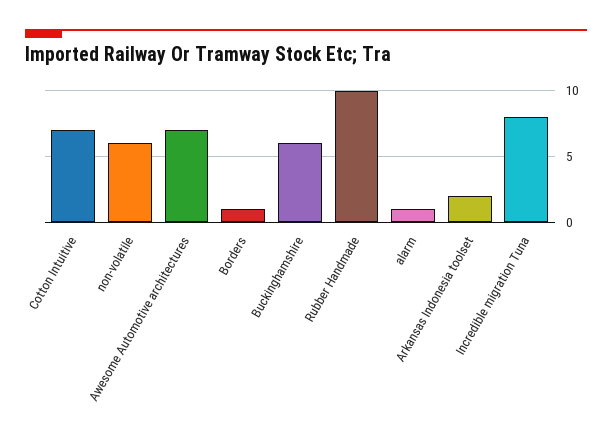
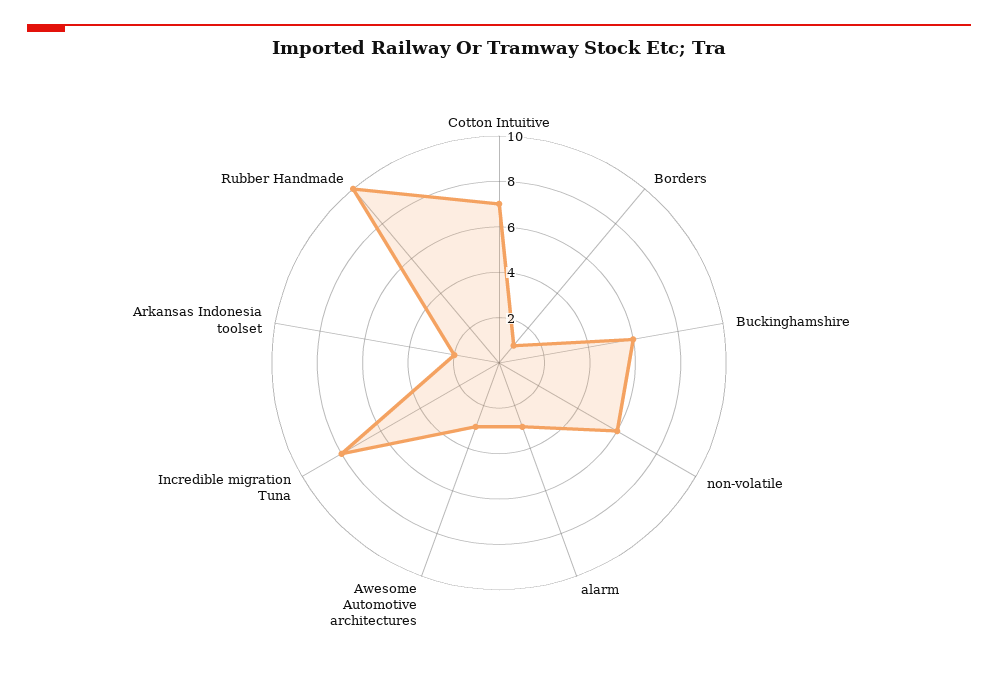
  {
    "Cotton Intuitive": 7,
    "non-volatile": 6,
-   "Awesome Automotive architectures": 7,
+   "Awesome Automotive architectures": 3,
    "Borders": 1,
    "Buckinghamshire": 6,
    "Rubber Handmade": 10,
-   "alarm": 1,
+   "alarm": 3,
    "Arkansas Indonesia toolset": 2,
    "Incredible migration Tuna": 8
  }

